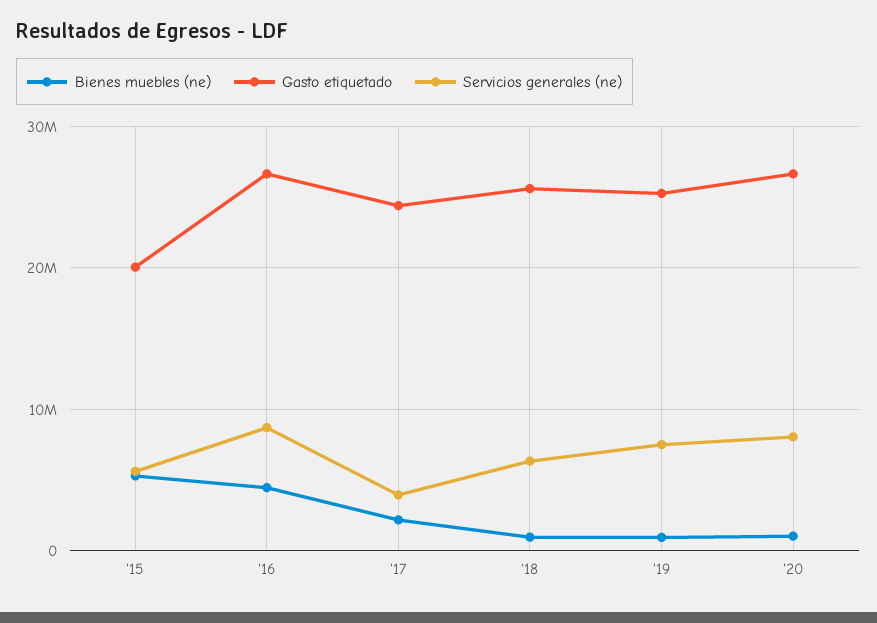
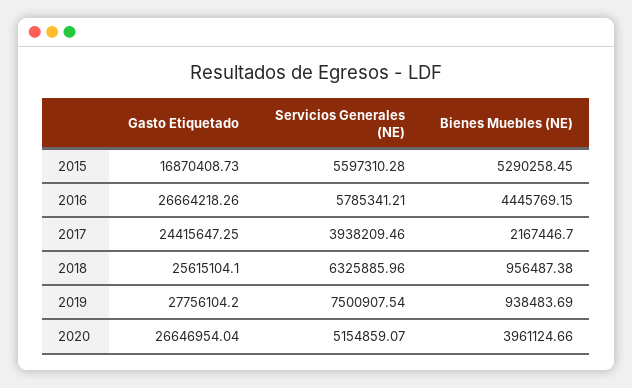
  {
    "Bienes muebles (ne)": {
      "'15": 5290258.45,
      "'16": 4445769.15,
      "'17": 2167446.7,
      "'18": 956487.38,
      "'19": 938483.69,
-     "'20": 1000000
+     "'20": 3961124.66
    },
    "Gasto etiquetado": {
-     "'15": 20000000,
+     "'15": 16870408.73,
      "'16": 26664218.26,
      "'17": 24415647.25,
      "'18": 25615104.1,
-     "'19": 25000000,
+     "'19": 27756104.2,
      "'20": 26646954.04
    },
    "Servicios generales (ne)": {
      "'15": 5597310.28,
-     "'16": 9000000,
+     "'16": 5785341.21,
      "'17": 3938209.46,
      "'18": 6325885.96,
      "'19": 7500907.54,
-     "'20": 8000000
+     "'20": 5154859.07
    }
  }

